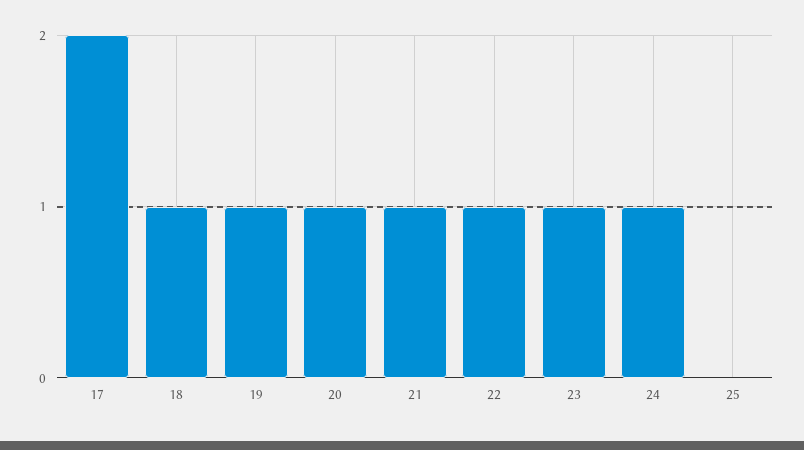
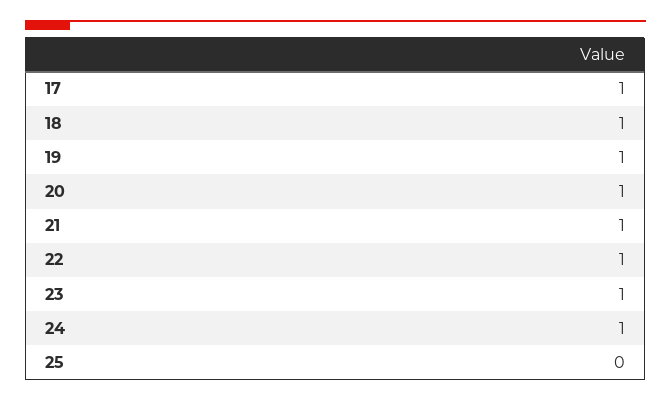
  {
-   "17": 2,
+   "17": 1,
    "18": 1,
    "19": 1,
    "20": 1,
    "21": 1,
    "22": 1,
    "23": 1,
    "24": 1,
    "25": 0
  }

